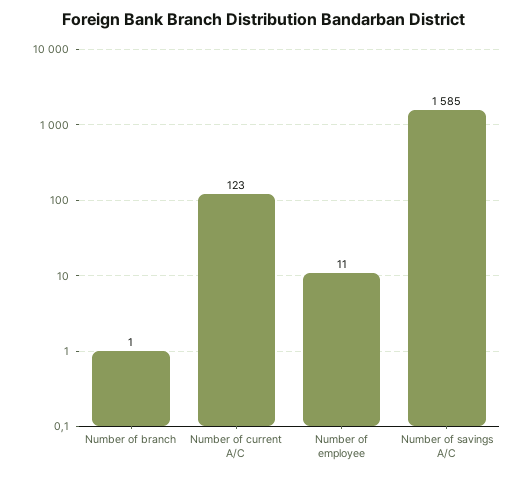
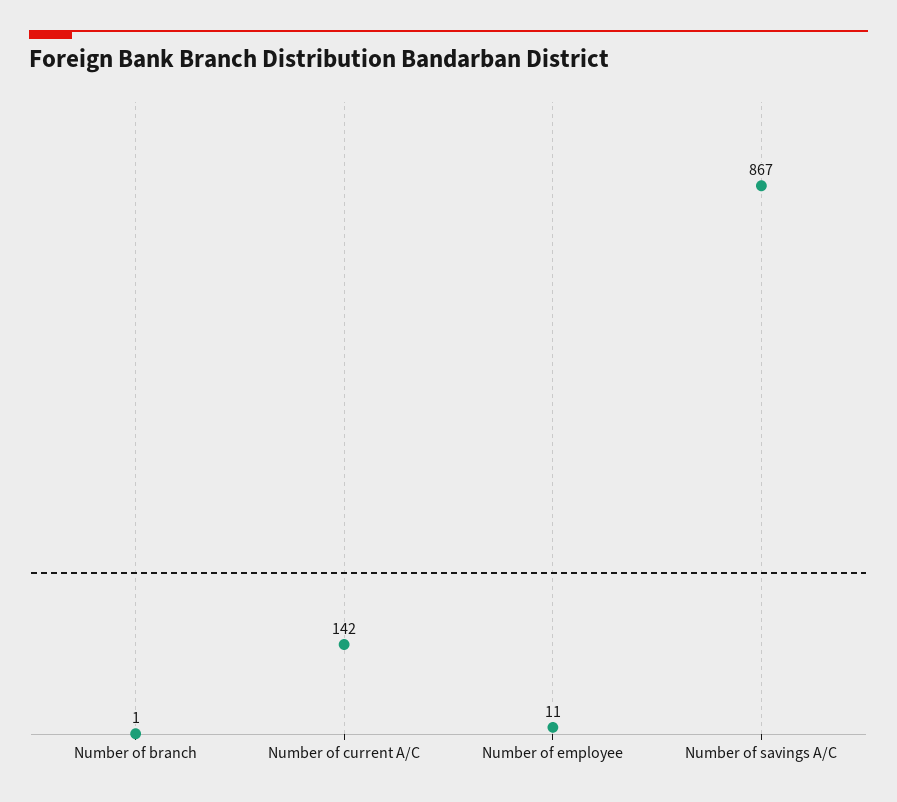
  {
    "Number of branch": 1,
-   "Number of current A/C": 123,
+   "Number of current A/C": 142,
    "Number of employee": 11,
-   "Number of savings A/C": 1585
+   "Number of savings A/C": 867
  }

